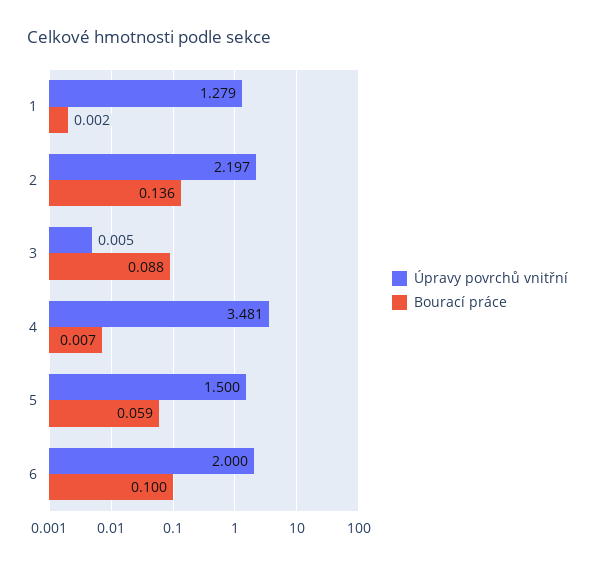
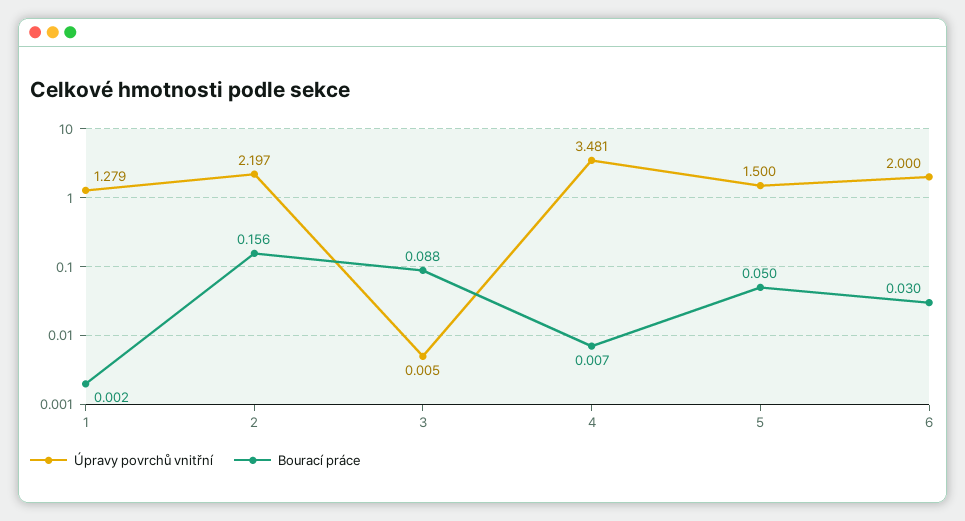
  {
    "Úpravy povrchů vnitřní": {
      "1": 1.279,
      "2": 2.197,
      "3": 0.005,
      "4": 3.481,
      "5": 1.5,
      "6": 2
    },
    "Bourací práce": {
      "1": 0.002,
-     "2": 0.136,
+     "2": 0.156,
      "3": 0.088,
      "4": 0.007,
-     "5": 0.059,
+     "5": 0.05,
-     "6": 0.1
+     "6": 0.03
    }
  }

